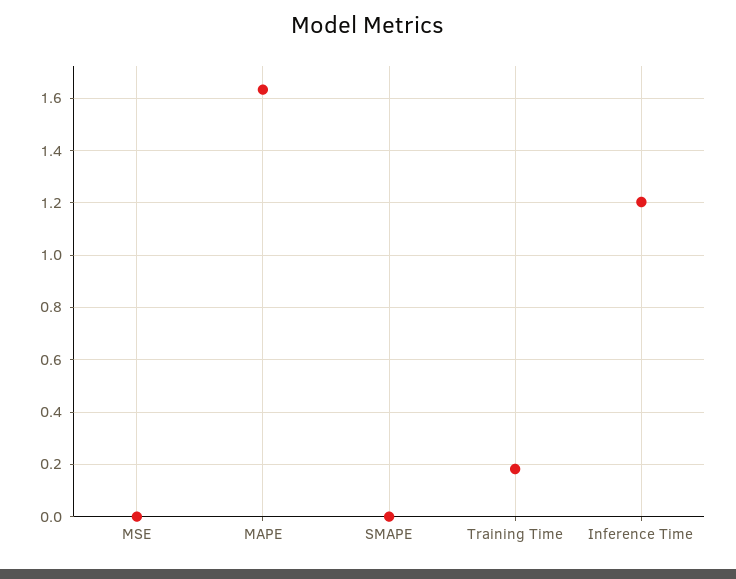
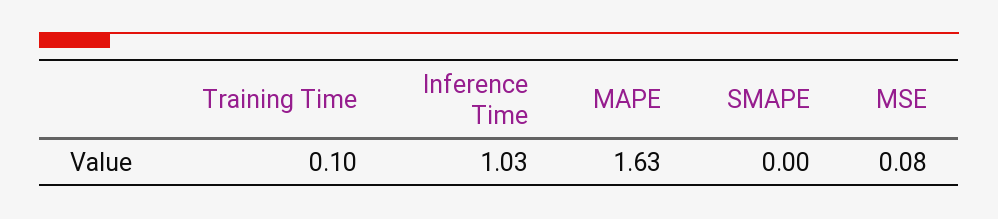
  {
-   "MSE": 0,
+   "MSE": 0.08,
    "MAPE": 1.63,
    "SMAPE": 0,
-   "Training Time": 0.175,
+   "Training Time": 0.1,
-   "Inference Time": 1.2
+   "Inference Time": 1.03
  }

